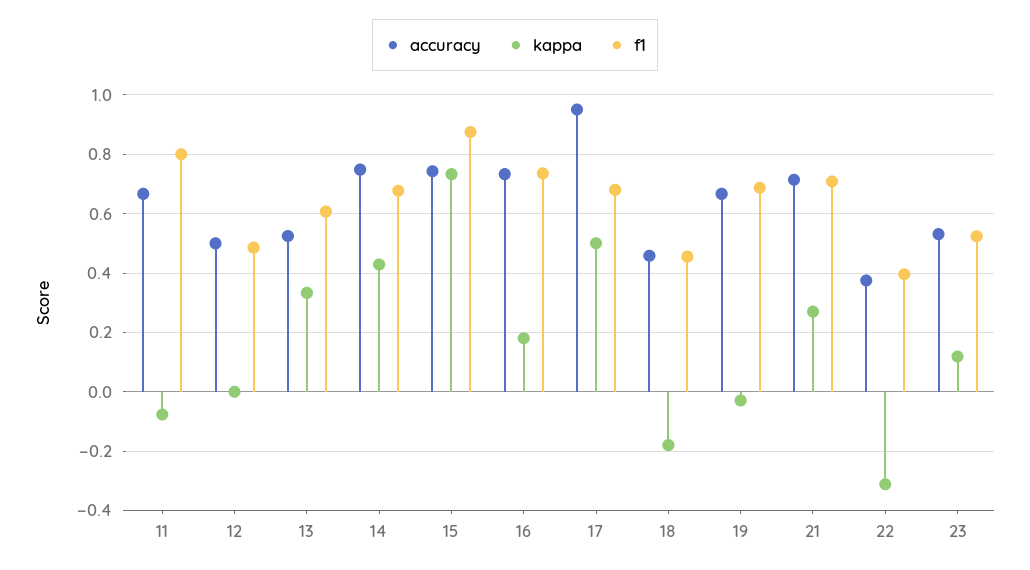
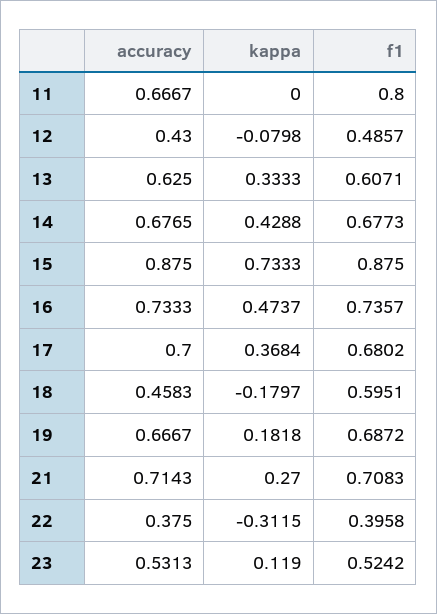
  {
    "accuracy": {
      "11": 0.6667,
-     "12": 0.5,
+     "12": 0.43,
-     "13": 0.525,
+     "13": 0.625,
-     "14": 0.75,
+     "14": 0.6765,
-     "15": 0.75,
+     "15": 0.875,
      "16": 0.7333,
-     "17": 0.95,
+     "17": 0.7,
      "18": 0.4583,
      "19": 0.6667,
      "21": 0.7143,
      "22": 0.375,
      "23": 0.5313
    },
    "kappa": {
-     "11": -0.075,
+     "11": 0,
-     "12": 0,
+     "12": -0.0798,
      "13": 0.3333,
      "14": 0.4288,
      "15": 0.7333,
-     "16": 0.175,
+     "16": 0.4737,
-     "17": 0.5,
+     "17": 0.3684,
      "18": -0.1797,
-     "19": -0.025,
+     "19": 0.1818,
      "21": 0.27,
      "22": -0.3115,
      "23": 0.119
    },
    "f1": {
      "11": 0.8,
      "12": 0.4857,
      "13": 0.6071,
      "14": 0.6773,
      "15": 0.875,
      "16": 0.7357,
      "17": 0.6802,
-     "18": 0.45,
+     "18": 0.5951,
      "19": 0.6872,
      "21": 0.7083,
      "22": 0.3958,
      "23": 0.5242
    }
  }

